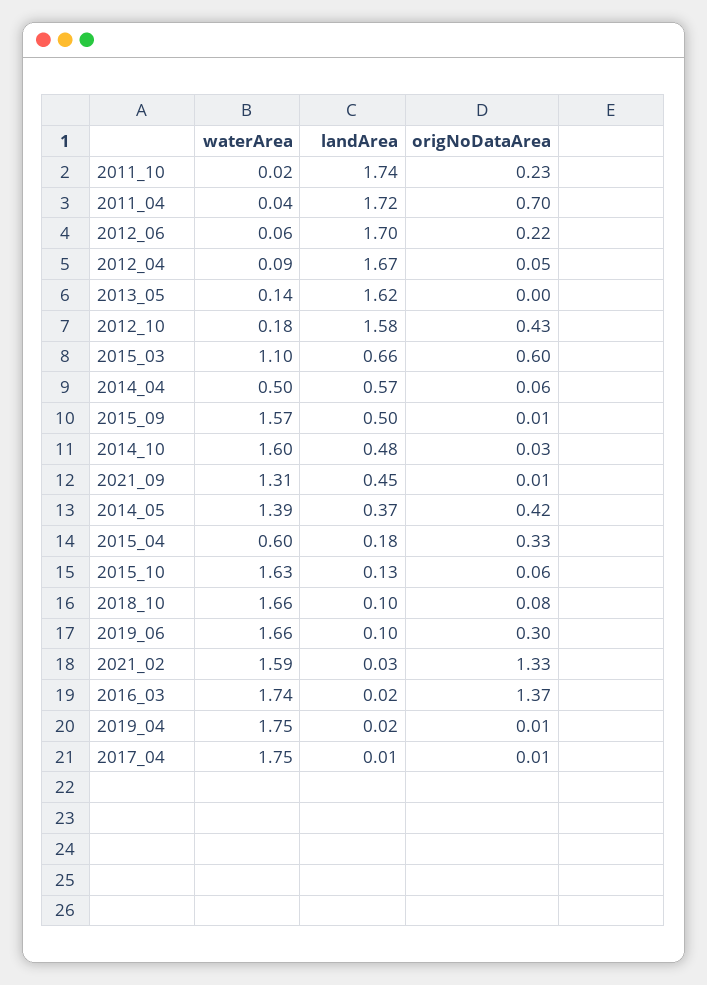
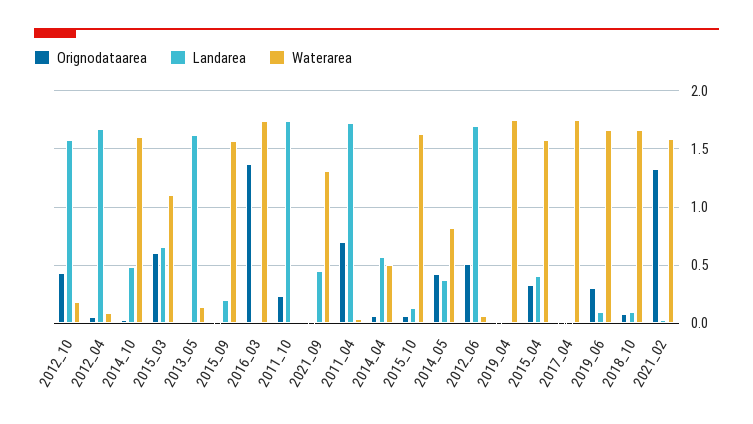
  {
    "waterArea": {
      "2011_10": 0.02,
      "2011_04": 0.04,
      "2012_06": 0.06,
      "2012_04": 0.09,
      "2013_05": 0.14,
      "2012_10": 0.18,
      "2015_03": 1.1,
      "2014_04": 0.5,
      "2015_09": 1.57,
      "2014_10": 1.6,
      "2021_09": 1.31,
-     "2014_05": 1.39,
+     "2014_05": 0.8,
-     "2015_04": 0.6,
+     "2015_04": 1.6,
      "2015_10": 1.63,
      "2018_10": 1.66,
      "2019_06": 1.66,
      "2021_02": 1.59,
      "2016_03": 1.74,
      "2019_04": 1.75,
      "2017_04": 1.75
    },
    "landArea": {
      "2011_10": 1.74,
      "2011_04": 1.72,
      "2012_06": 1.7,
      "2012_04": 1.67,
      "2013_05": 1.62,
      "2012_10": 1.58,
      "2015_03": 0.66,
      "2014_04": 0.57,
-     "2015_09": 0.5,
+     "2015_09": 0.2,
      "2014_10": 0.48,
      "2021_09": 0.45,
      "2014_05": 0.37,
-     "2015_04": 0.18,
+     "2015_04": 0.4,
      "2015_10": 0.13,
      "2018_10": 0.1,
      "2019_06": 0.1,
      "2021_02": 0.03,
      "2016_03": 0.02,
      "2019_04": 0.02,
      "2017_04": 0.01
    },
    "origNoDataArea": {
      "2011_10": 0.23,
      "2011_04": 0.7,
-     "2012_06": 0.22,
+     "2012_06": 0.5,
      "2012_04": 0.05,
      "2013_05": 0,
      "2012_10": 0.43,
      "2015_03": 0.6,
      "2014_04": 0.06,
      "2015_09": 0.01,
      "2014_10": 0.03,
      "2021_09": 0.01,
      "2014_05": 0.42,
      "2015_04": 0.33,
      "2015_10": 0.06,
      "2018_10": 0.08,
      "2019_06": 0.3,
      "2021_02": 1.33,
      "2016_03": 1.37,
      "2019_04": 0.01,
      "2017_04": 0.01
    }
  }

